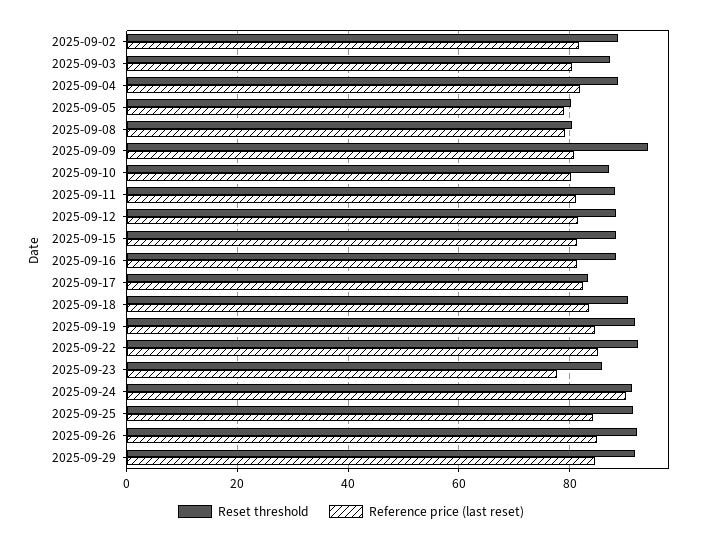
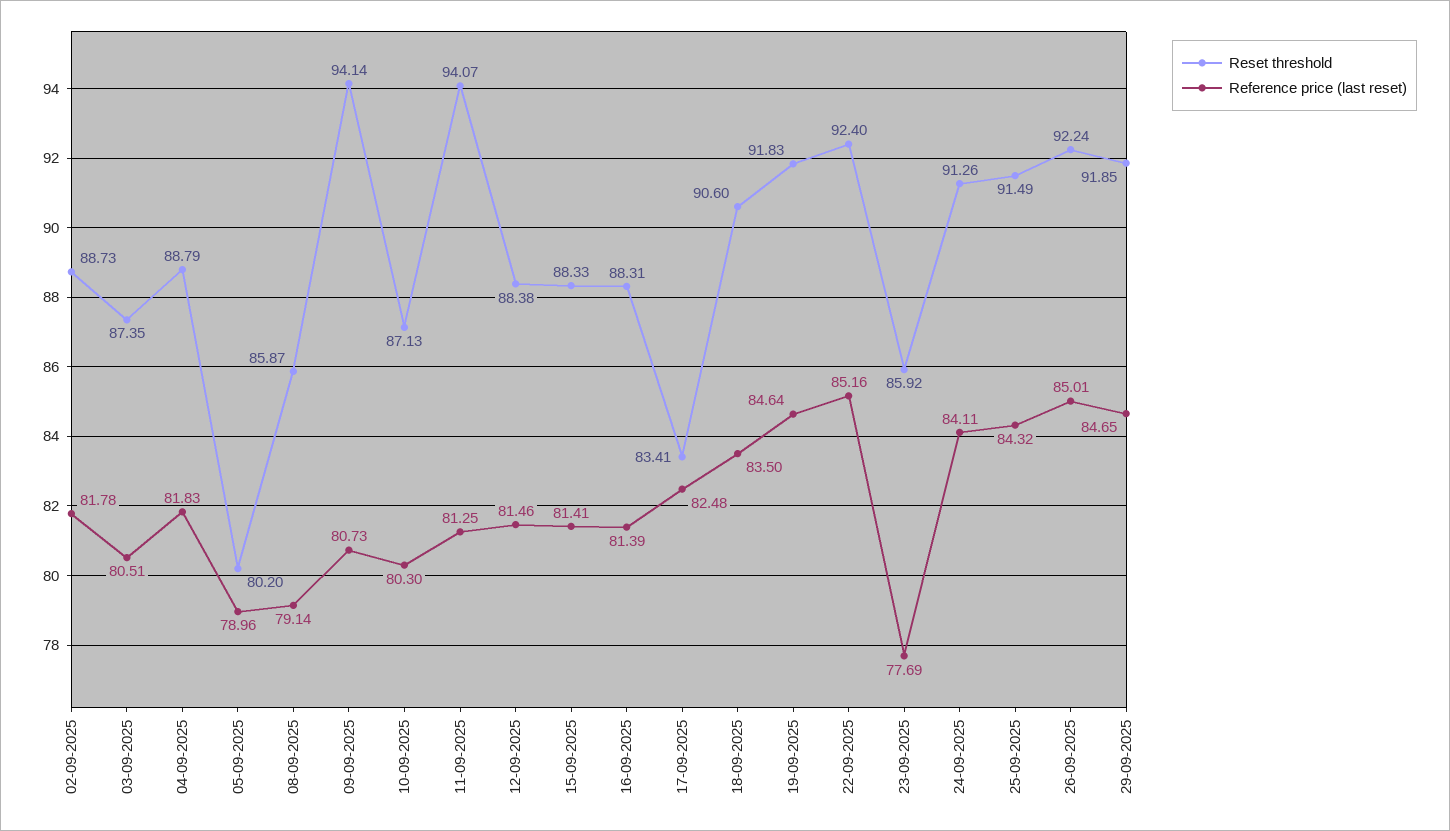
  {
    "Reset threshold": {
      "2025-09-02": 88.73,
      "2025-09-03": 87.35,
      "2025-09-04": 88.79,
      "2025-09-05": 80.2,
-     "2025-09-08": 80,
+     "2025-09-08": 85.87,
      "2025-09-09": 94.14,
      "2025-09-10": 87.13,
-     "2025-09-11": 88,
+     "2025-09-11": 94.07,
      "2025-09-12": 88.38,
      "2025-09-15": 88.33,
      "2025-09-16": 88.31,
      "2025-09-17": 83.41,
      "2025-09-18": 90.6,
      "2025-09-19": 91.83,
      "2025-09-22": 92.4,
      "2025-09-23": 85.92,
      "2025-09-24": 91.26,
      "2025-09-25": 91.49,
      "2025-09-26": 92.24,
      "2025-09-29": 91.85
    },
    "Reference price (last reset)": {
      "2025-09-02": 81.78,
      "2025-09-03": 80.51,
      "2025-09-04": 81.83,
      "2025-09-05": 78.96,
      "2025-09-08": 79.14,
      "2025-09-09": 80.73,
      "2025-09-10": 80.3,
      "2025-09-11": 81.25,
      "2025-09-12": 81.46,
      "2025-09-15": 81.41,
      "2025-09-16": 81.39,
      "2025-09-17": 82.48,
      "2025-09-18": 83.5,
      "2025-09-19": 84.64,
      "2025-09-22": 85.16,
      "2025-09-23": 77.69,
-     "2025-09-24": 90,
+     "2025-09-24": 84.11,
      "2025-09-25": 84.32,
      "2025-09-26": 85.01,
      "2025-09-29": 84.65
    }
  }

